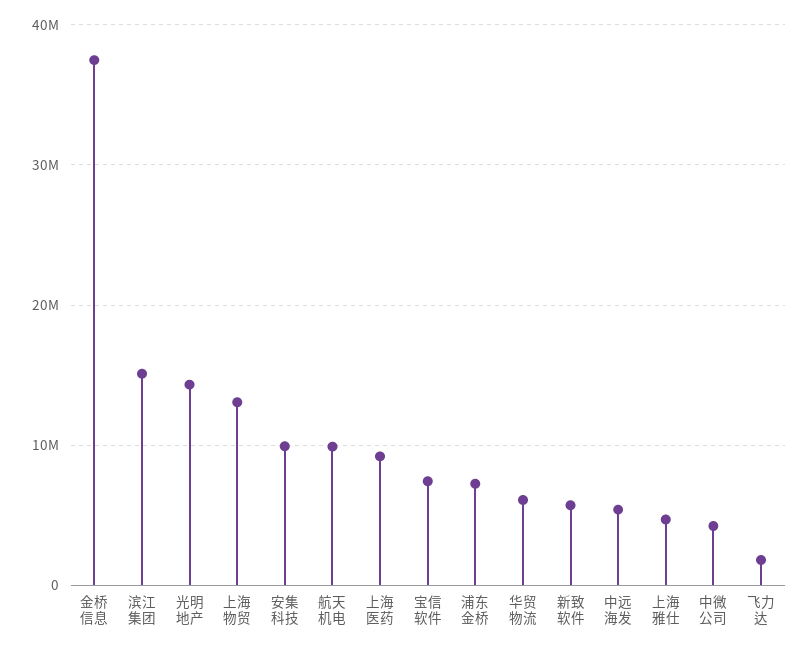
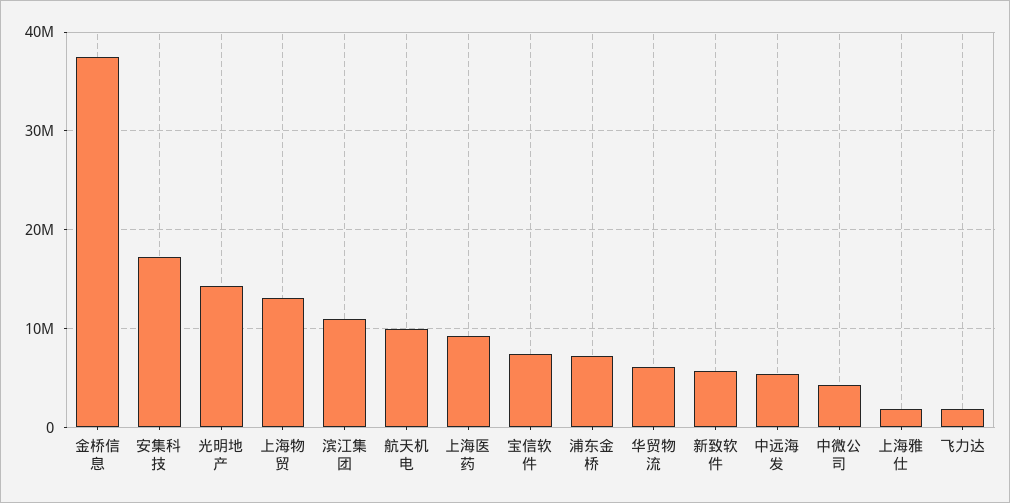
  {
    "金桥信息": 37000000,
-   "滨江集团": 15000000,
+   "滨江集团": 11000000,
    "光明地产": 14000000,
    "上海物贸": 13000000,
-   "安集科技": 10000000,
+   "安集科技": 17000000,
    "航天机电": 10000000,
    "上海医药": 9000000,
    "宝信软件": 7000000,
    "浦东金桥": 7000000,
    "华贸物流": 6000000,
    "新致软件": 6000000,
    "中远海发": 5000000,
-   "上海雅仕": 5000000,
+   "上海雅仕": 2000000,
    "中微公司": 4000000,
    "飞力达": 2000000
  }

